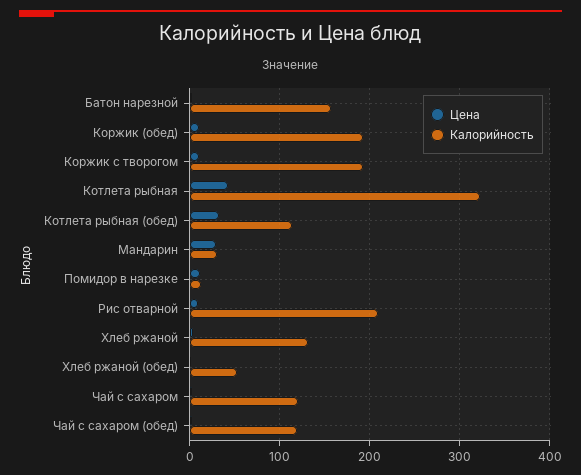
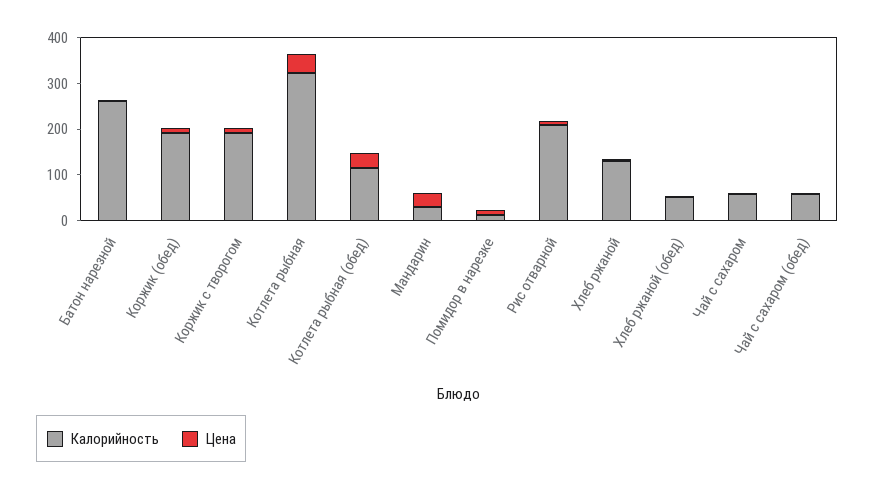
  {
    "Цена": {
      "Батон нарезной": 0,
      "Коржик (обед)": 10,
      "Коржик с творогом": 10,
      "Котлета рыбная": 40,
      "Котлета рыбная (обед)": 30,
      "Мандарин": 30,
      "Помидор в нарезке": 10,
      "Рис отварной": 10,
      "Хлеб ржаной": 0,
      "Хлеб ржаной (обед)": 0,
      "Чай с сахаром": 0,
      "Чай с сахаром (обед)": 0
    },
    "Калорийность": {
-     "Батон нарезной": 160,
+     "Батон нарезной": 260,
      "Коржик (обед)": 190,
      "Коржик с творогом": 190,
      "Котлета рыбная": 320,
      "Котлета рыбная (обед)": 110,
      "Мандарин": 30,
      "Помидор в нарезке": 10,
      "Рис отварной": 210,
      "Хлеб ржаной": 130,
      "Хлеб ржаной (обед)": 50,
-     "Чай с сахаром": 120,
+     "Чай с сахаром": 60,
-     "Чай с сахаром (обед)": 120
+     "Чай с сахаром (обед)": 60
    }
  }

